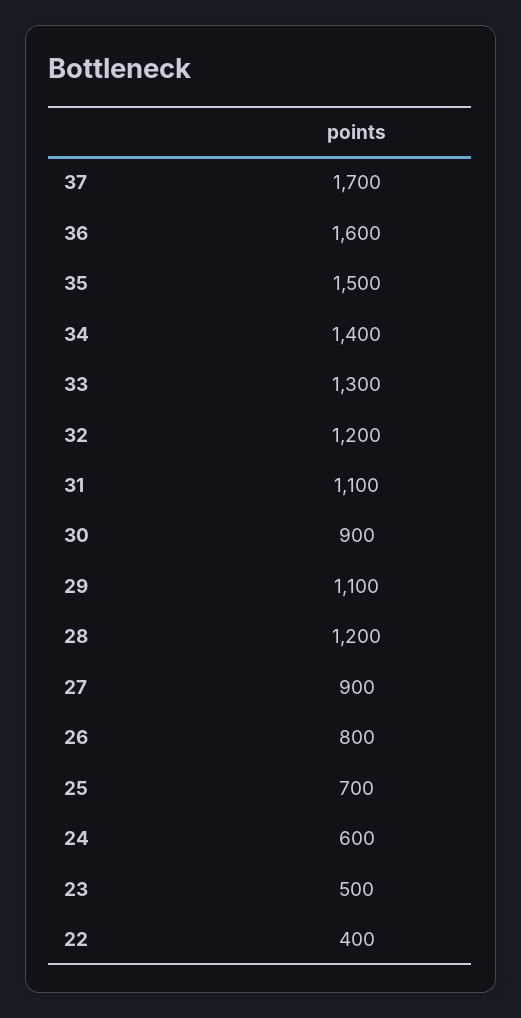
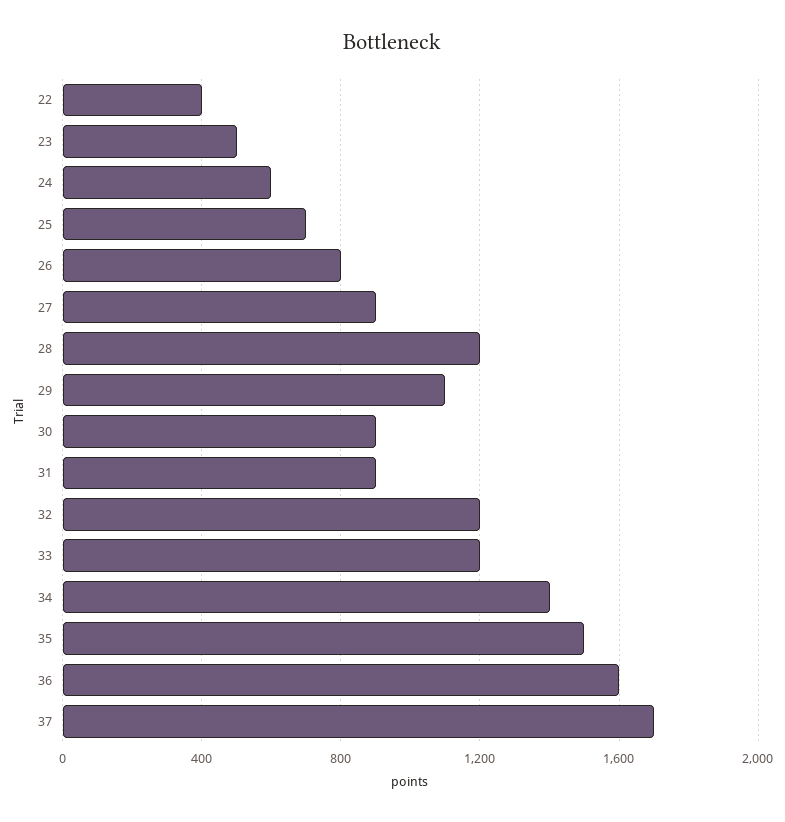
  {
    "37": 1700,
    "36": 1600,
    "35": 1500,
    "34": 1400,
-   "33": 1300,
+   "33": 1200,
    "32": 1200,
-   "31": 1100,
+   "31": 900,
    "30": 900,
    "29": 1100,
    "28": 1200,
    "27": 900,
    "26": 800,
    "25": 700,
    "24": 600,
    "23": 500,
    "22": 400
  }

